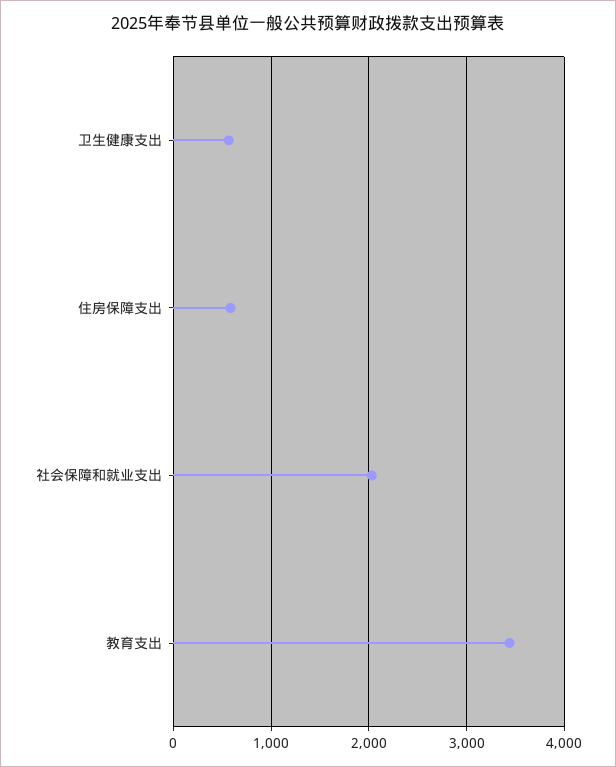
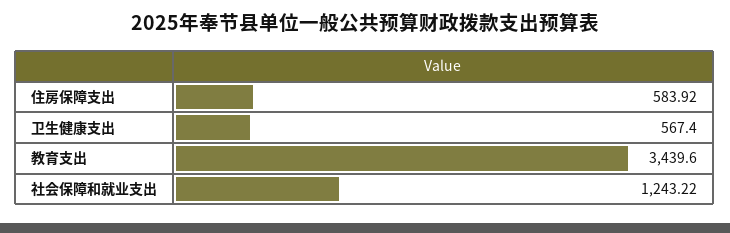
  {
    "卫生健康支出": 567.4,
    "住房保障支出": 583.92,
-   "社会保障和就业支出": 2000,
+   "社会保障和就业支出": 1243.22,
    "教育支出": 3439.6
  }

